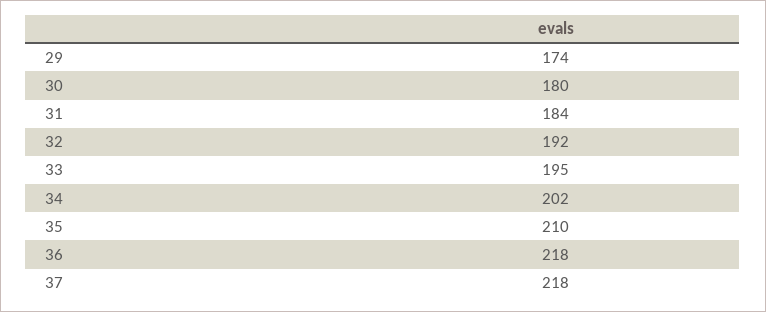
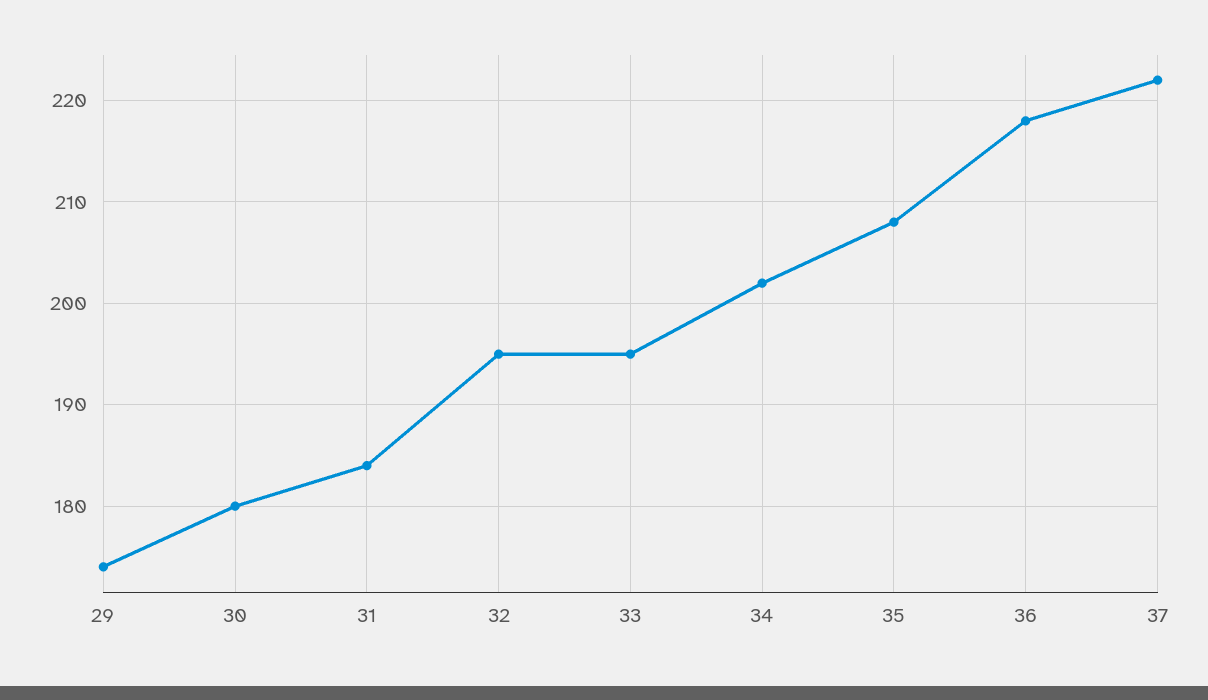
  {
    "29": 174,
    "30": 180,
    "31": 184,
-   "32": 192,
+   "32": 195,
    "33": 195,
    "34": 202,
-   "35": 210,
+   "35": 208,
    "36": 218,
-   "37": 218
+   "37": 222
  }

